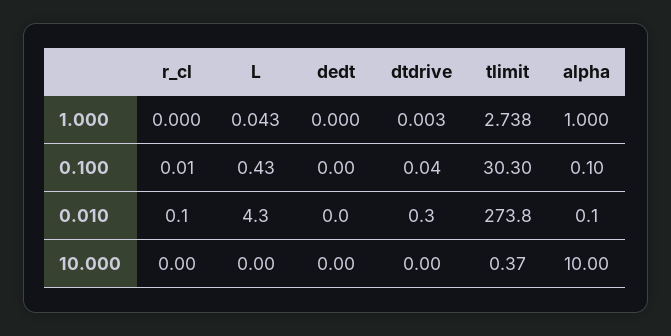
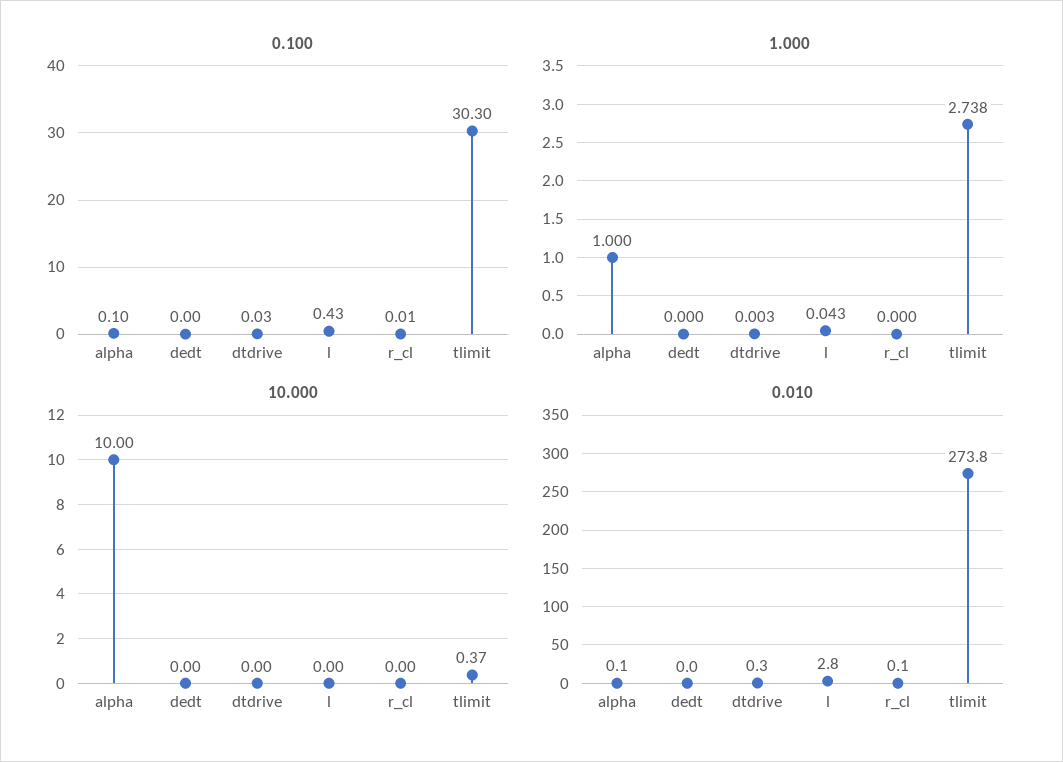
  {
    "1.000": {
      "r_cl": 0,
      "L": 0.043,
      "dedt": 0,
      "dtdrive": 0.003,
      "tlimit": 2.738,
      "alpha": 1
    },
    "0.100": {
      "r_cl": 0.01,
      "L": 0.43,
      "dedt": 0,
-     "dtdrive": 0.04,
+     "dtdrive": 0.03,
      "tlimit": 30.3,
      "alpha": 0.1
    },
    "0.010": {
      "r_cl": 0.1,
-     "L": 4.3,
+     "L": 2.8,
      "dedt": 0,
      "dtdrive": 0.3,
      "tlimit": 273.8,
      "alpha": 0.1
    },
    "10.000": {
      "r_cl": 0,
      "L": 0,
      "dedt": 0,
      "dtdrive": 0,
      "tlimit": 0.37,
      "alpha": 10
    }
  }

